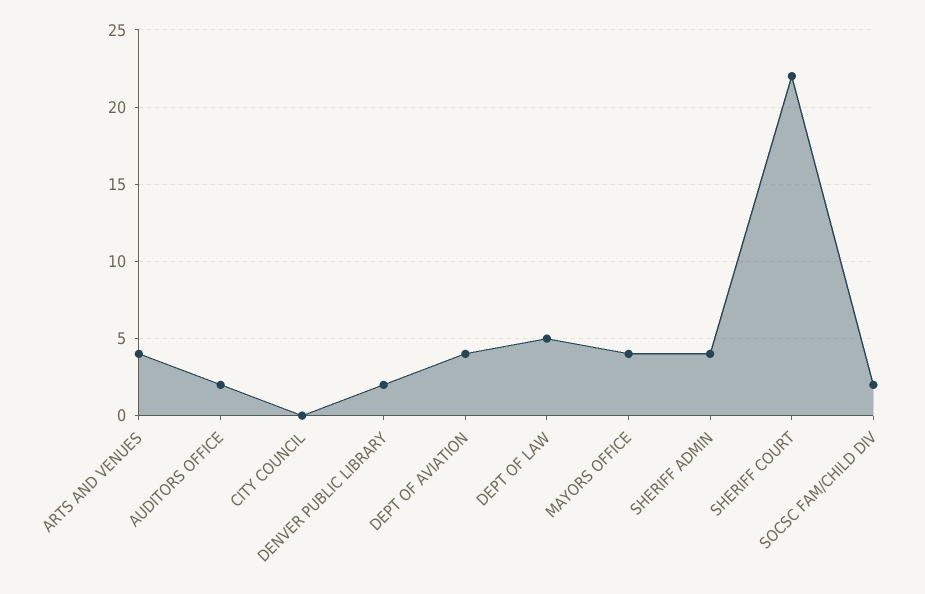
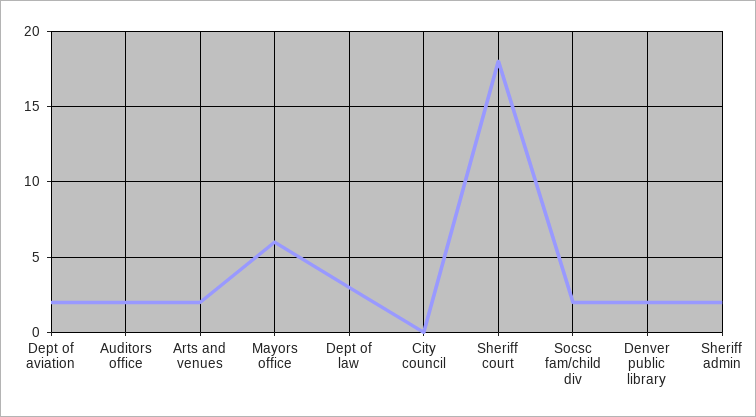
  {
-   "ARTS AND VENUES": 4,
+   "ARTS AND VENUES": 2,
    "AUDITORS OFFICE": 2,
    "CITY COUNCIL": 0,
    "DENVER PUBLIC LIBRARY": 2,
-   "DEPT OF AVIATION": 4,
+   "DEPT OF AVIATION": 2,
-   "DEPT OF LAW": 5,
+   "DEPT OF LAW": 3,
-   "MAYORS OFFICE": 4,
+   "MAYORS OFFICE": 6,
-   "SHERIFF ADMIN": 4,
+   "SHERIFF ADMIN": 2,
-   "SHERIFF COURT": 22,
+   "SHERIFF COURT": 18,
    "SOCSC FAM/CHILD DIV": 2
  }

